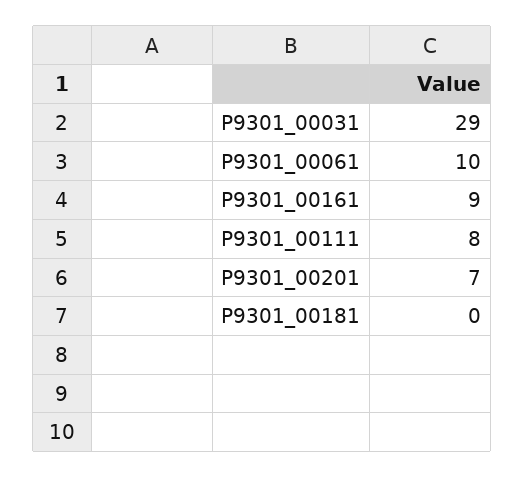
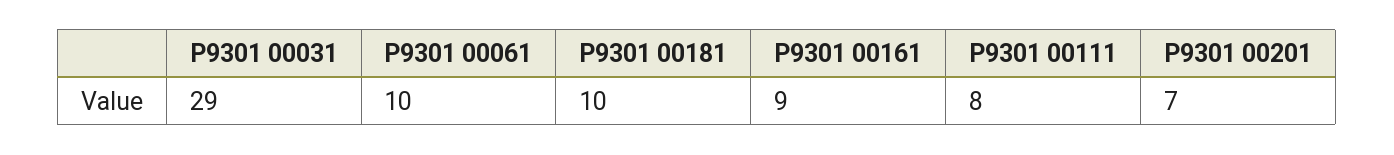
  {
    "P9301_00031": 29,
    "P9301_00061": 10,
    "P9301_00161": 9,
    "P9301_00111": 8,
    "P9301_00201": 7,
-   "P9301_00181": 0
+   "P9301_00181": 10
  }

